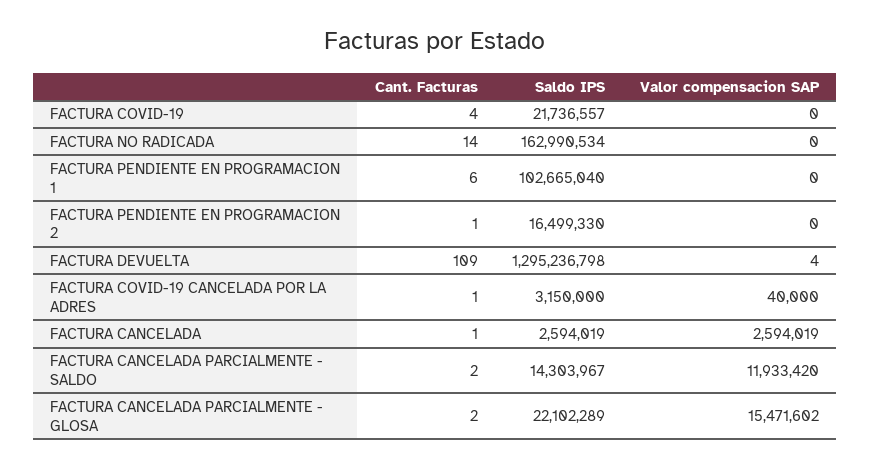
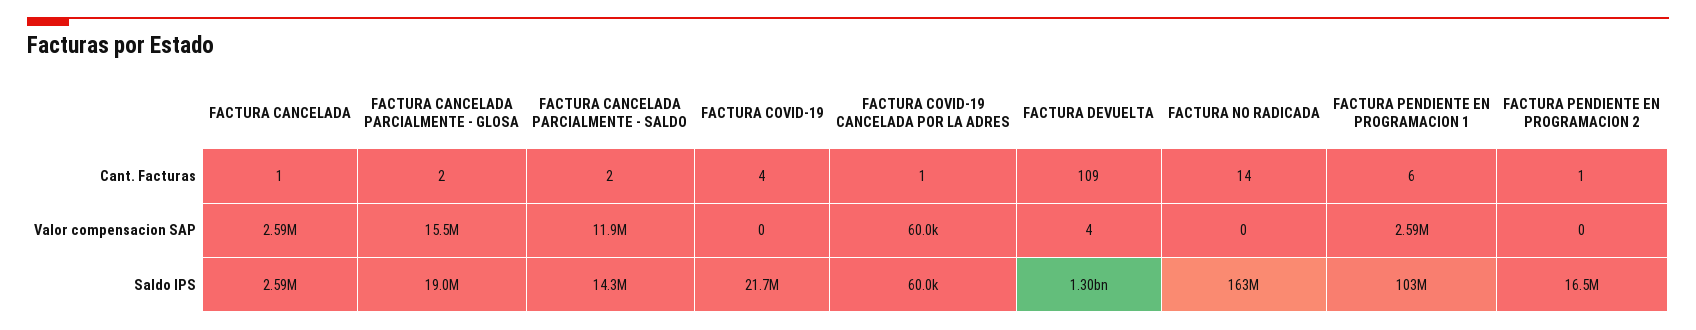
  {
    "Cant. Facturas": {
      "FACTURA COVID-19": 4,
      "FACTURA NO RADICADA": 14,
      "FACTURA PENDIENTE EN PROGRAMACION 1": 6,
      "FACTURA PENDIENTE EN PROGRAMACION 2": 1,
      "FACTURA DEVUELTA": 109,
      "FACTURA COVID-19 CANCELADA POR LA ADRES": 1,
      "FACTURA CANCELADA": 1,
      "FACTURA CANCELADA PARCIALMENTE - SALDO": 2,
      "FACTURA CANCELADA PARCIALMENTE - GLOSA": 2
    },
    "Saldo IPS": {
      "FACTURA COVID-19": 21736557,
      "FACTURA NO RADICADA": 162990534,
      "FACTURA PENDIENTE EN PROGRAMACION 1": 102665040,
      "FACTURA PENDIENTE EN PROGRAMACION 2": 16499330,
      "FACTURA DEVUELTA": 1295236798,
-     "FACTURA COVID-19 CANCELADA POR LA ADRES": 3150000,
+     "FACTURA COVID-19 CANCELADA POR LA ADRES": 60000,
      "FACTURA CANCELADA": 2594019,
      "FACTURA CANCELADA PARCIALMENTE - SALDO": 14303967,
-     "FACTURA CANCELADA PARCIALMENTE - GLOSA": 22102289
+     "FACTURA CANCELADA PARCIALMENTE - GLOSA": 19000000
    },
    "Valor compensacion SAP": {
      "FACTURA COVID-19": 0,
      "FACTURA NO RADICADA": 0,
-     "FACTURA PENDIENTE EN PROGRAMACION 1": 0,
+     "FACTURA PENDIENTE EN PROGRAMACION 1": 2590000,
      "FACTURA PENDIENTE EN PROGRAMACION 2": 0,
      "FACTURA DEVUELTA": 4,
-     "FACTURA COVID-19 CANCELADA POR LA ADRES": 40000,
+     "FACTURA COVID-19 CANCELADA POR LA ADRES": 60000,
      "FACTURA CANCELADA": 2594019,
      "FACTURA CANCELADA PARCIALMENTE - SALDO": 11933420,
      "FACTURA CANCELADA PARCIALMENTE - GLOSA": 15471602
    }
  }

